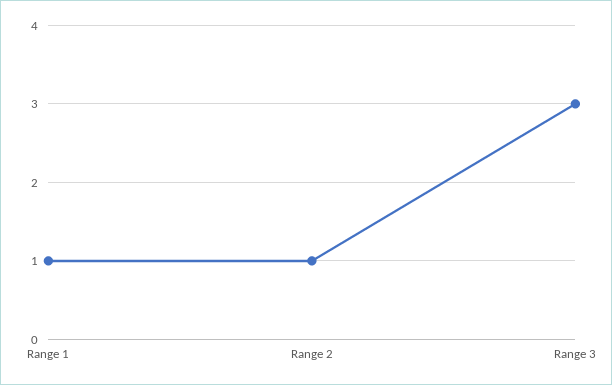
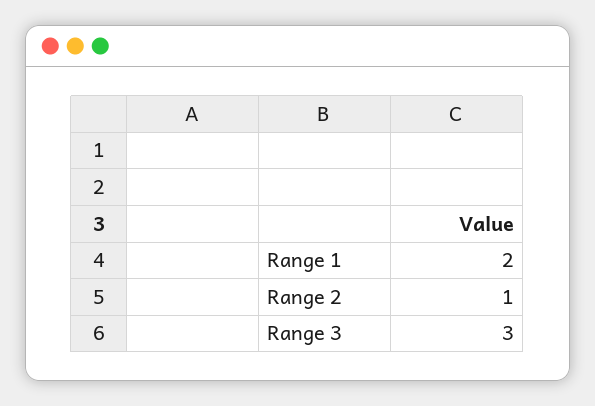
  {
-   "Range 1": 1,
+   "Range 1": 2,
    "Range 2": 1,
    "Range 3": 3
  }

